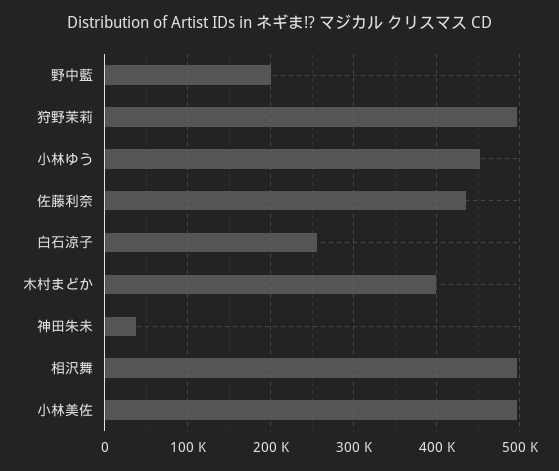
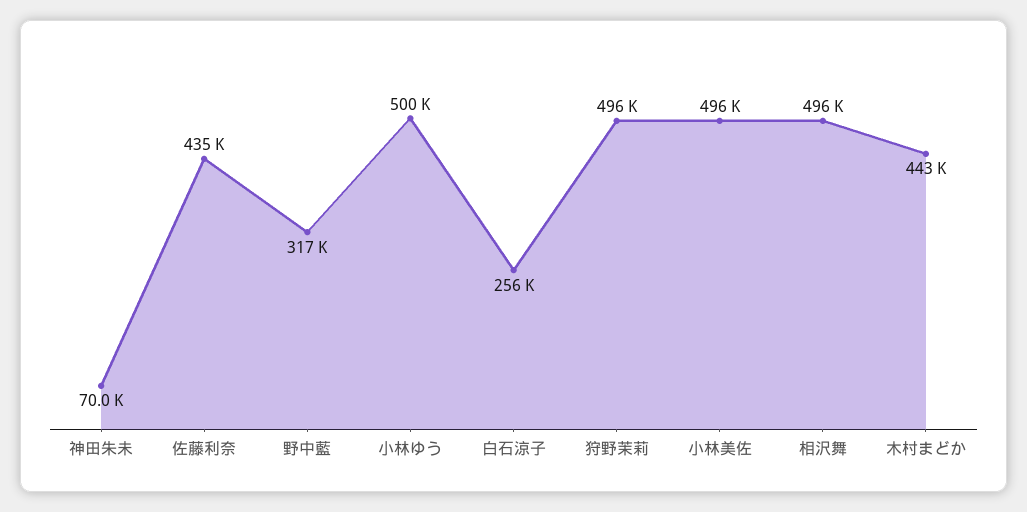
  {
-   "野中藍": 200000,
+   "野中藍": 317000,
    "狩野茉莉": 496000,
-   "小林ゆう": 450000,
+   "小林ゆう": 500000,
    "佐藤利奈": 435000,
    "白石涼子": 256000,
-   "木村まどか": 400000,
+   "木村まどか": 443000,
-   "神田朱未": 40000,
+   "神田朱未": 70000,
    "相沢舞": 496000,
    "小林美佐": 496000
  }

